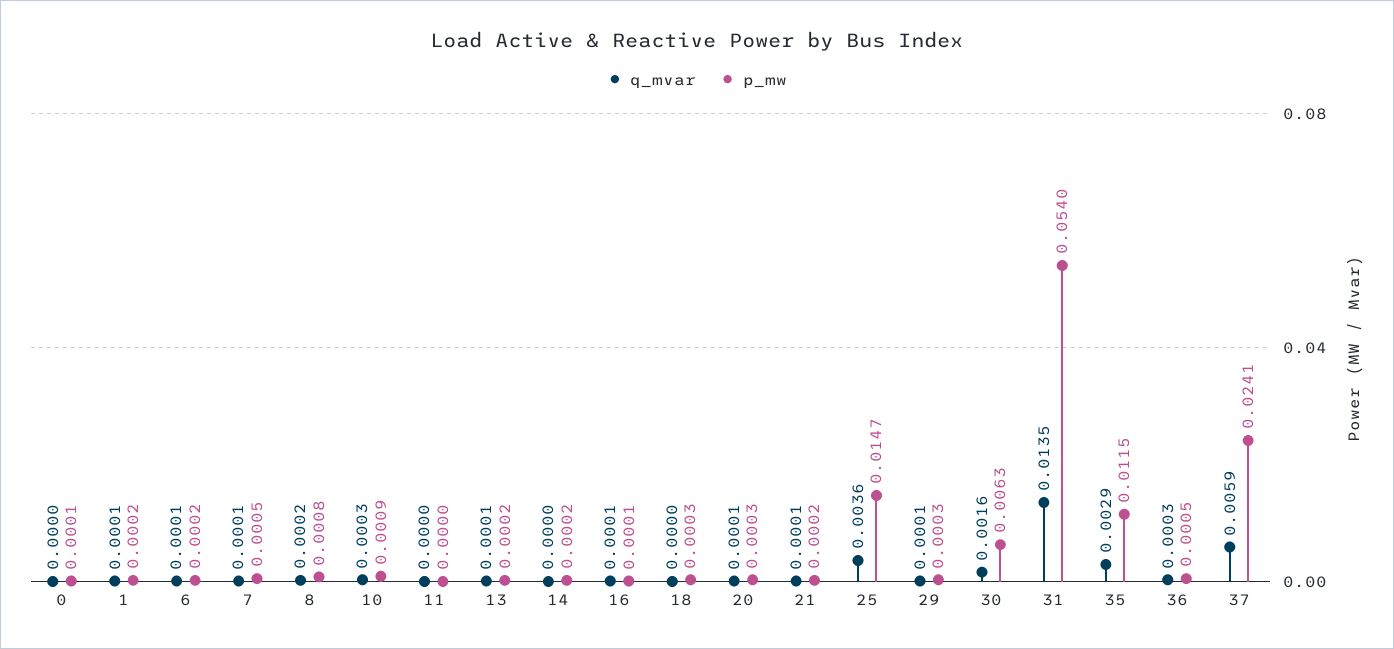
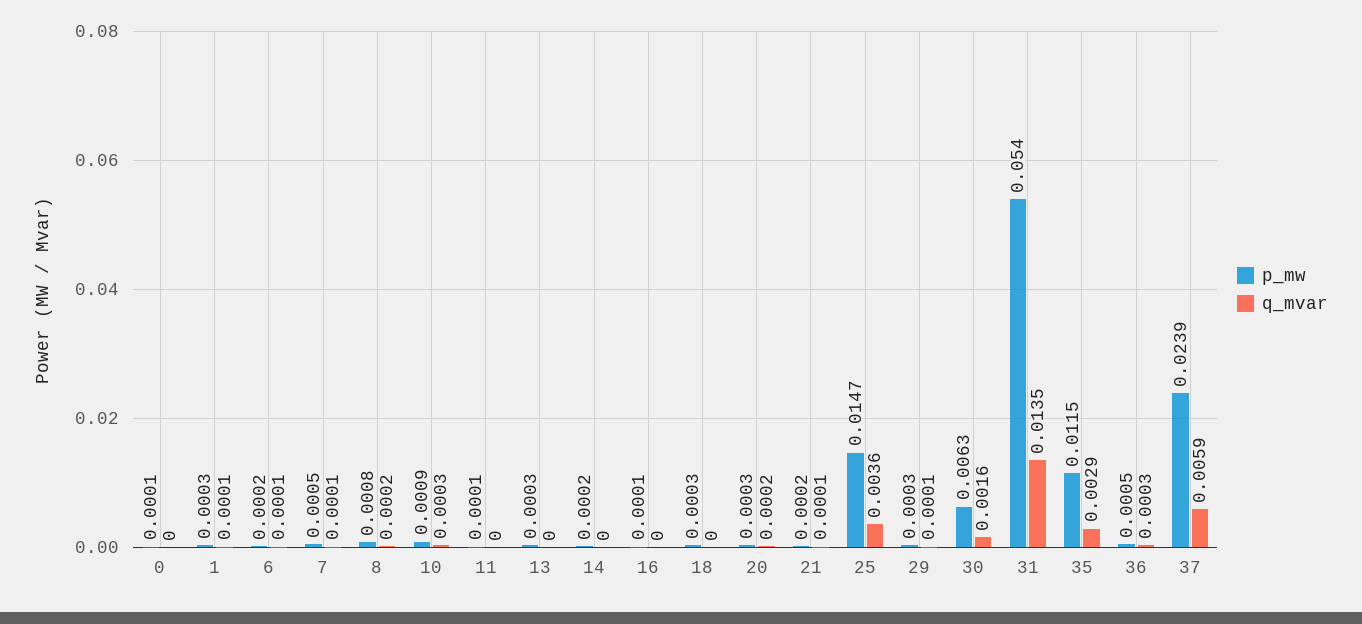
  {
    "q_mvar": {
      "0": 0,
      "1": 0.0001,
      "6": 0.0001,
      "7": 0.0001,
      "8": 0.0002,
      "10": 0.0003,
      "11": 0,
-     "13": 0.0001,
+     "13": 0,
      "14": 0,
-     "16": 0.0001,
+     "16": 0,
      "18": 0,
-     "20": 0.0001,
+     "20": 0.0002,
      "21": 0.0001,
      "25": 0.0036,
      "29": 0.0001,
      "30": 0.0016,
      "31": 0.0135,
      "35": 0.0029,
      "36": 0.0003,
      "37": 0.0059
    },
    "p_mw": {
      "0": 0.0001,
-     "1": 0.0002,
+     "1": 0.0003,
      "6": 0.0002,
      "7": 0.0005,
      "8": 0.0008,
      "10": 0.0009,
-     "11": 0,
+     "11": 0.0001,
-     "13": 0.0002,
+     "13": 0.0003,
      "14": 0.0002,
      "16": 0.0001,
      "18": 0.0003,
      "20": 0.0003,
      "21": 0.0002,
      "25": 0.0147,
      "29": 0.0003,
      "30": 0.0063,
      "31": 0.054,
      "35": 0.0115,
      "36": 0.0005,
-     "37": 0.0241
+     "37": 0.0239
    }
  }

